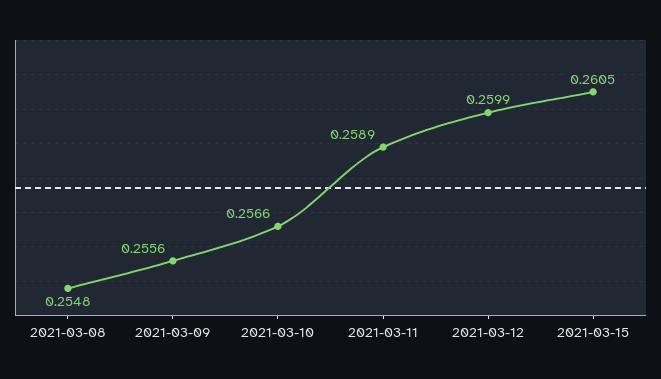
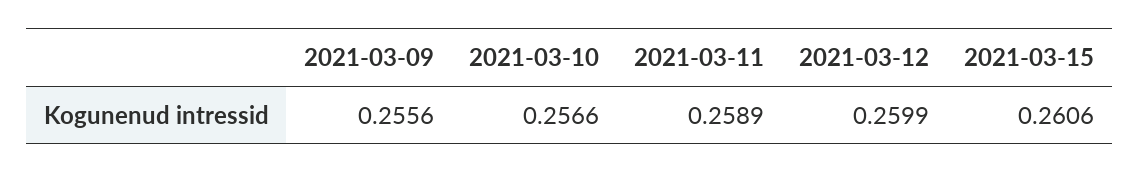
  {
-   "2021-03-08": 0.2548,
    "2021-03-09": 0.2556,
    "2021-03-10": 0.2566,
    "2021-03-11": 0.2589,
    "2021-03-12": 0.2599,
-   "2021-03-15": 0.2605
+   "2021-03-15": 0.2606
  }

